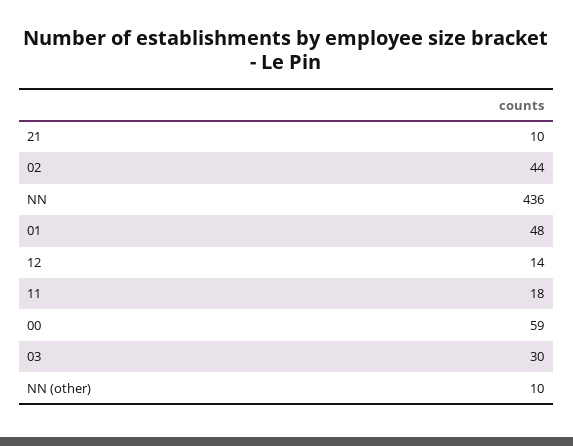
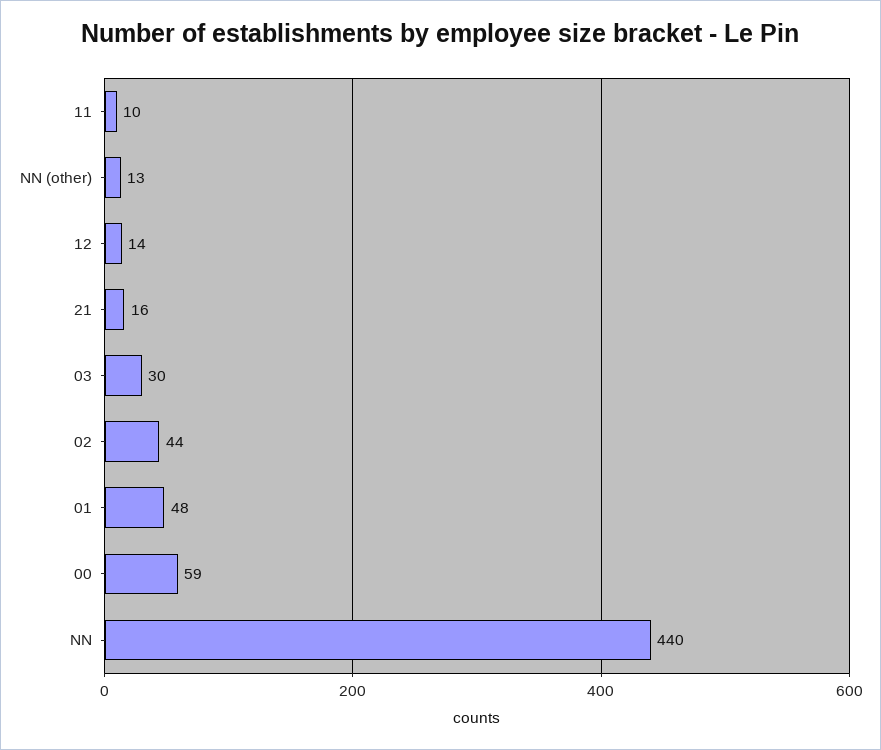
  {
-   "21": 10,
+   "21": 16,
    "02": 44,
-   "NN": 436,
+   "NN": 440,
    "01": 48,
    "12": 14,
-   "11": 18,
+   "11": 10,
    "00": 59,
    "03": 30,
-   "NN (other)": 10
+   "NN (other)": 13
  }

